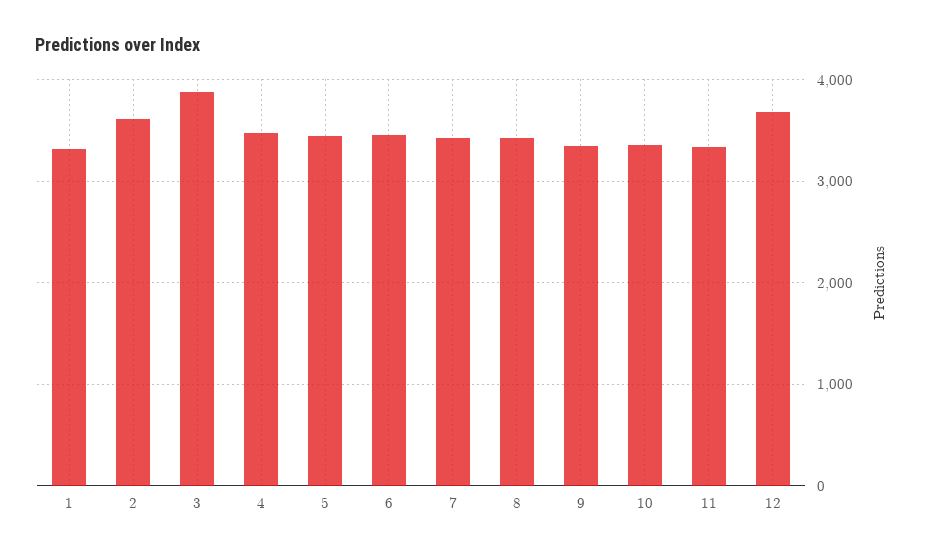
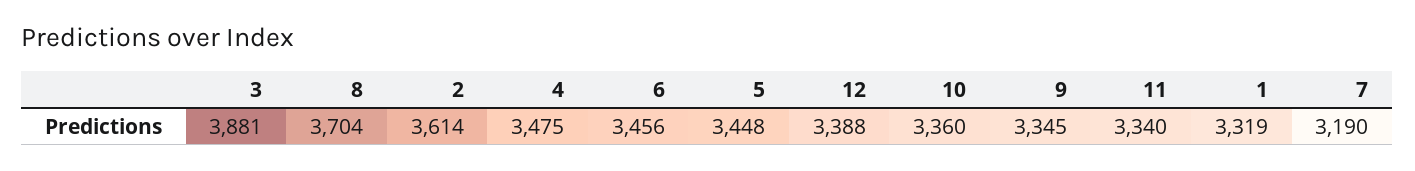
  {
    "1": 3319,
    "2": 3614,
    "3": 3881,
    "4": 3475,
    "5": 3448,
    "6": 3456,
-   "7": 3400,
+   "7": 3190,
-   "8": 3400,
+   "8": 3704,
    "9": 3345,
    "10": 3360,
    "11": 3340,
-   "12": 3700
+   "12": 3388
  }

